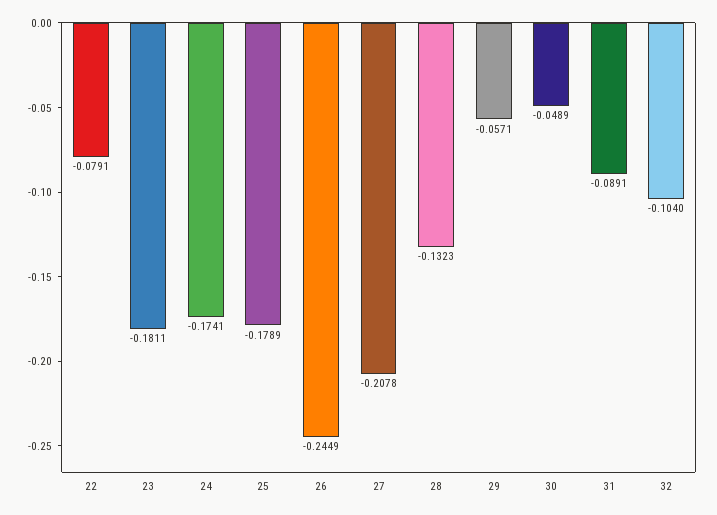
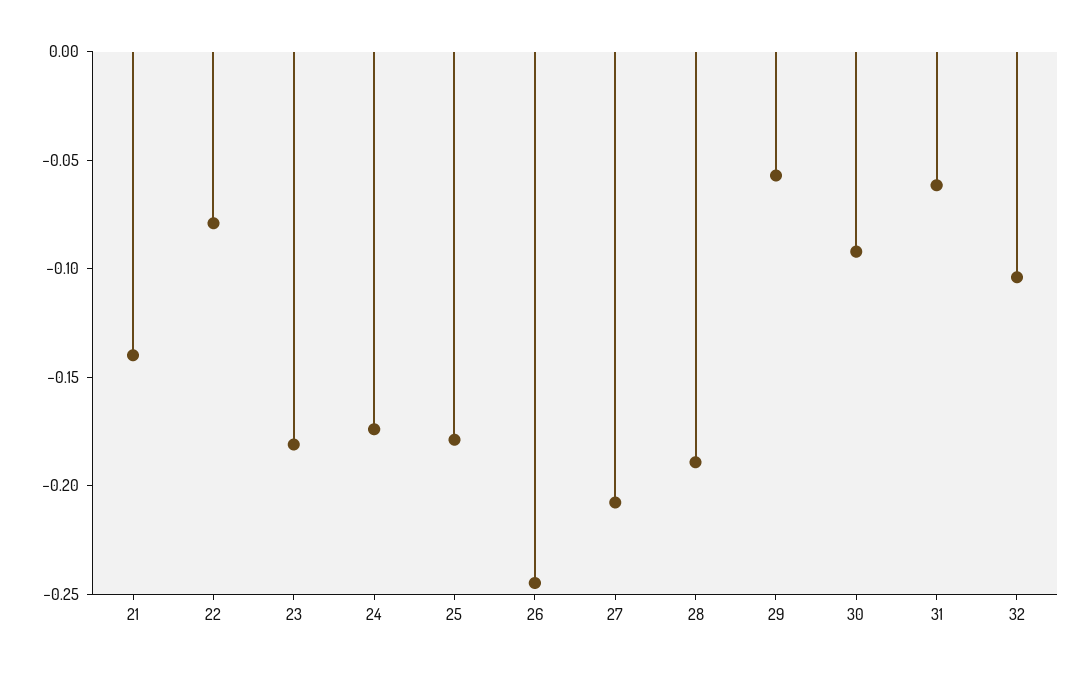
  {
    "22": -0.0791,
    "23": -0.1811,
    "24": -0.1741,
    "25": -0.1789,
    "26": -0.2449,
    "27": -0.2078,
-   "28": -0.1323,
+   "28": -0.19,
    "29": -0.0571,
-   "30": -0.0489,
+   "30": -0.09,
-   "31": -0.0891,
+   "31": -0.06,
-   "32": -0.104
+   "32": -0.104,
+   "21": -0.14
  }

